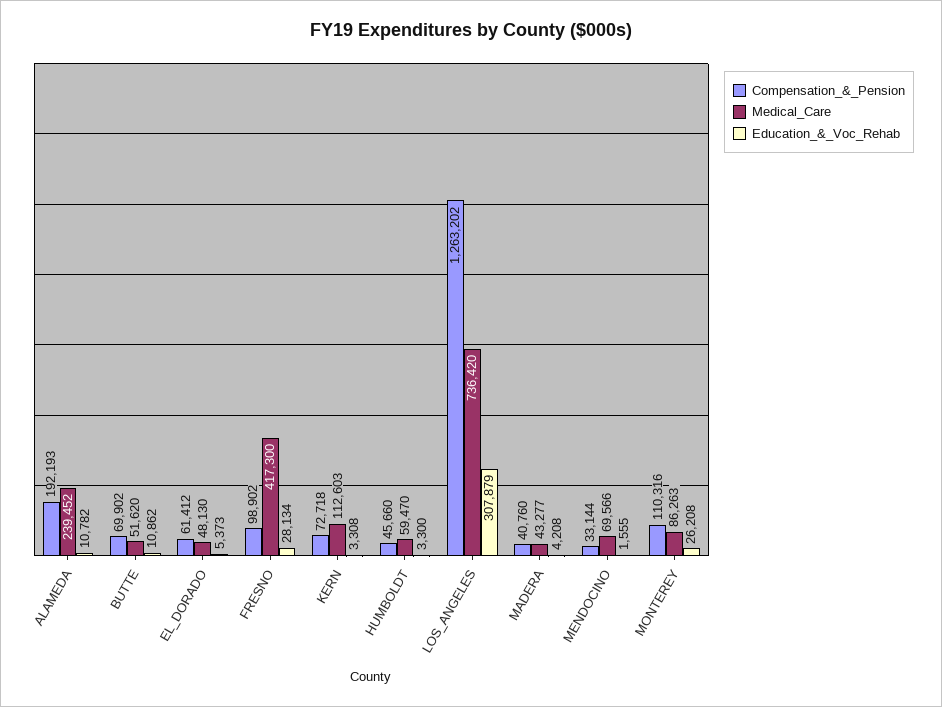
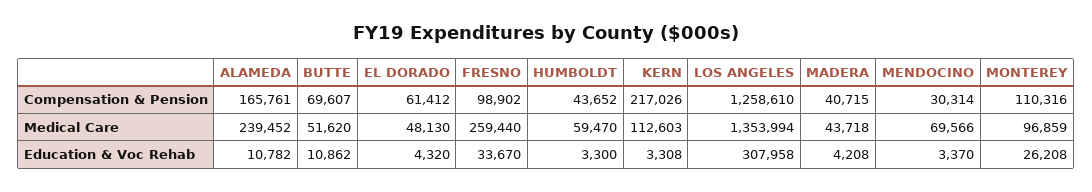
  {
    "Compensation_&_Pension": {
-     "ALAMEDA": 192193,
+     "ALAMEDA": 165761,
-     "BUTTE": 69902,
+     "BUTTE": 69607,
      "EL_DORADO": 61412,
      "FRESNO": 98902,
-     "KERN": 72718,
+     "KERN": 217026,
-     "HUMBOLDT": 45660,
+     "HUMBOLDT": 43652,
-     "LOS_ANGELES": 1263202,
+     "LOS_ANGELES": 1258610,
-     "MADERA": 40760,
+     "MADERA": 40715,
-     "MENDOCINO": 33144,
+     "MENDOCINO": 30314,
      "MONTEREY": 110316
    },
    "Medical_Care": {
      "ALAMEDA": 239452,
      "BUTTE": 51620,
      "EL_DORADO": 48130,
-     "FRESNO": 417300,
+     "FRESNO": 259440,
      "KERN": 112603,
      "HUMBOLDT": 59470,
-     "LOS_ANGELES": 736420,
+     "LOS_ANGELES": 1353994,
-     "MADERA": 43277,
+     "MADERA": 43718,
      "MENDOCINO": 69566,
-     "MONTEREY": 86263
+     "MONTEREY": 96859
    },
    "Education_&_Voc_Rehab": {
      "ALAMEDA": 10782,
      "BUTTE": 10862,
-     "EL_DORADO": 5373,
+     "EL_DORADO": 4320,
-     "FRESNO": 28134,
+     "FRESNO": 33670,
      "KERN": 3308,
      "HUMBOLDT": 3300,
-     "LOS_ANGELES": 307879,
+     "LOS_ANGELES": 307958,
      "MADERA": 4208,
-     "MENDOCINO": 1555,
+     "MENDOCINO": 3370,
      "MONTEREY": 26208
    }
  }

